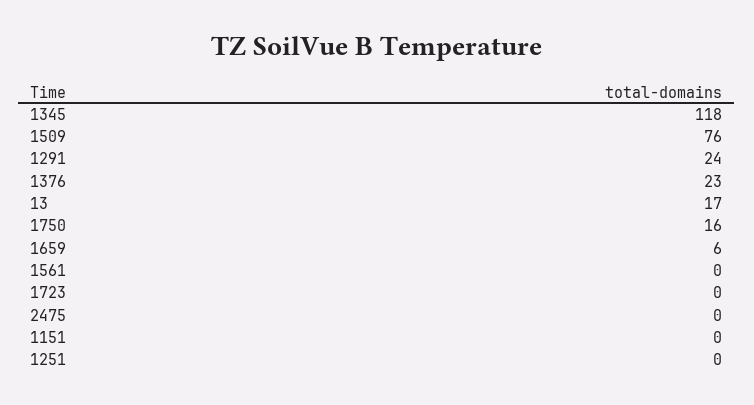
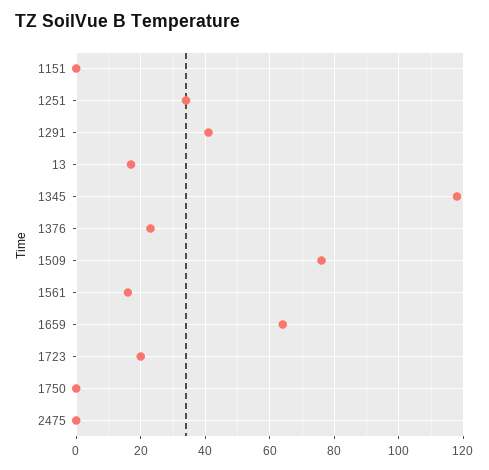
  {
    "1345": 118,
    "1509": 76,
-   "1291": 24,
+   "1291": 40,
    "1376": 23,
    "13": 17,
-   "1750": 16,
+   "1750": 0,
-   "1659": 6,
+   "1659": 65,
-   "1561": 0,
+   "1561": 15,
-   "1723": 0,
+   "1723": 20,
    "2475": 0,
    "1151": 0,
-   "1251": 0
+   "1251": 35
  }

